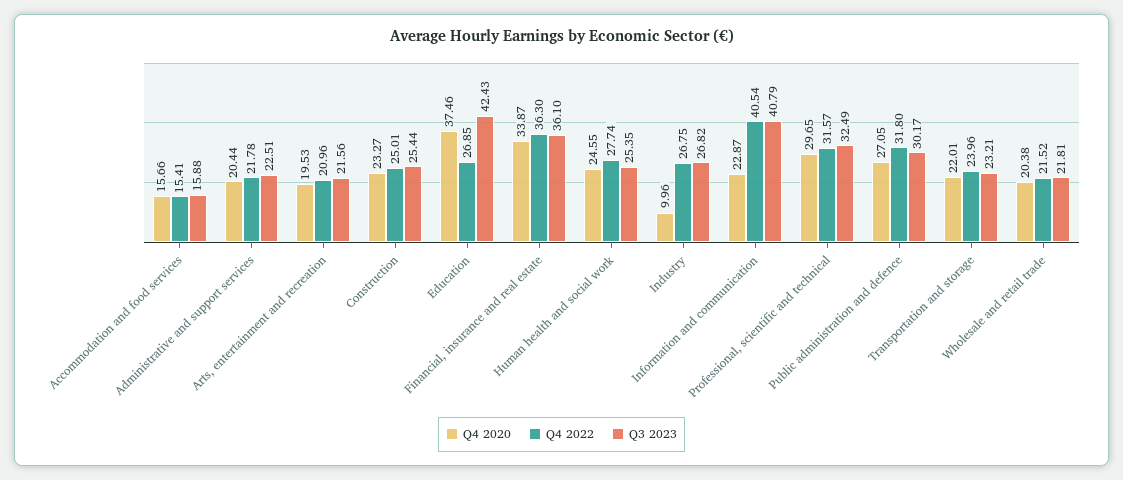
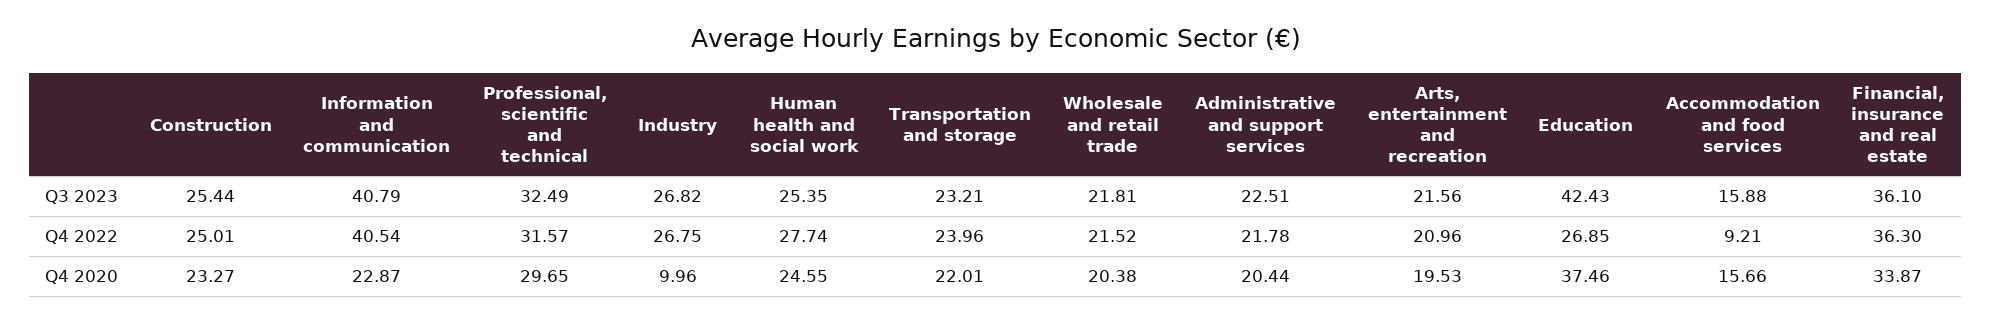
  {
    "Q4 2020": {
      "Accommodation and food services": 15.66,
      "Administrative and support services": 20.44,
      "Arts, entertainment and recreation": 19.53,
      "Construction": 23.27,
      "Education": 37.46,
      "Financial, insurance and real estate": 33.87,
      "Human health and social work": 24.55,
      "Industry": 9.96,
      "Information and communication": 22.87,
      "Professional, scientific and technical": 29.65,
-     "Public administration and defence": 27.05,
      "Transportation and storage": 22.01,
      "Wholesale and retail trade": 20.38
    },
    "Q4 2022": {
-     "Accommodation and food services": 15.41,
+     "Accommodation and food services": 9.21,
      "Administrative and support services": 21.78,
      "Arts, entertainment and recreation": 20.96,
      "Construction": 25.01,
      "Education": 26.85,
      "Financial, insurance and real estate": 36.3,
      "Human health and social work": 27.74,
      "Industry": 26.75,
      "Information and communication": 40.54,
      "Professional, scientific and technical": 31.57,
-     "Public administration and defence": 31.8,
      "Transportation and storage": 23.96,
      "Wholesale and retail trade": 21.52
    },
    "Q3 2023": {
      "Accommodation and food services": 15.88,
      "Administrative and support services": 22.51,
      "Arts, entertainment and recreation": 21.56,
      "Construction": 25.44,
      "Education": 42.43,
      "Financial, insurance and real estate": 36.1,
      "Human health and social work": 25.35,
      "Industry": 26.82,
      "Information and communication": 40.79,
      "Professional, scientific and technical": 32.49,
-     "Public administration and defence": 30.17,
      "Transportation and storage": 23.21,
      "Wholesale and retail trade": 21.81
    }
  }

